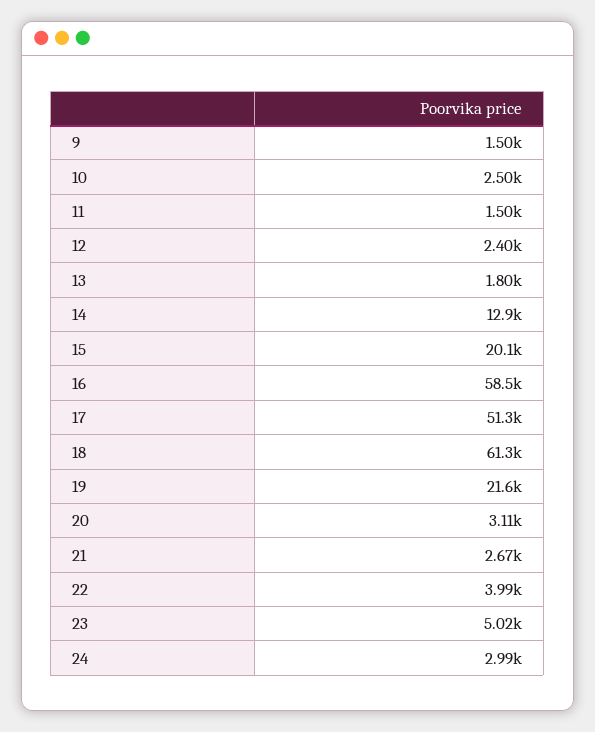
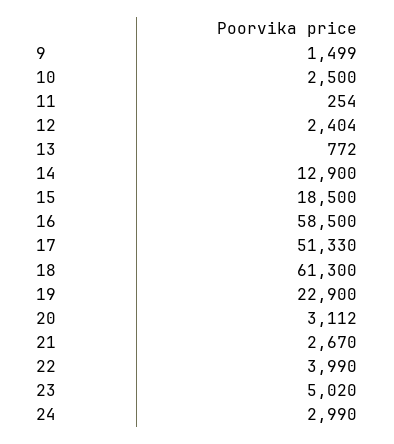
  {
    "9": 1499,
    "10": 2500,
-   "11": 1500,
+   "11": 254,
    "12": 2404,
-   "13": 1800,
+   "13": 772,
    "14": 12900,
-   "15": 20100,
+   "15": 18500,
    "16": 58500,
    "17": 51330,
    "18": 61300,
-   "19": 21600,
+   "19": 22900,
    "20": 3112,
    "21": 2670,
    "22": 3990,
    "23": 5020,
    "24": 2990
  }

